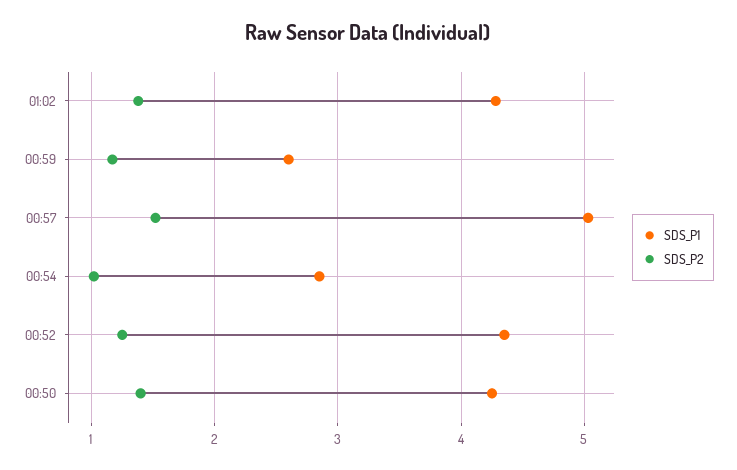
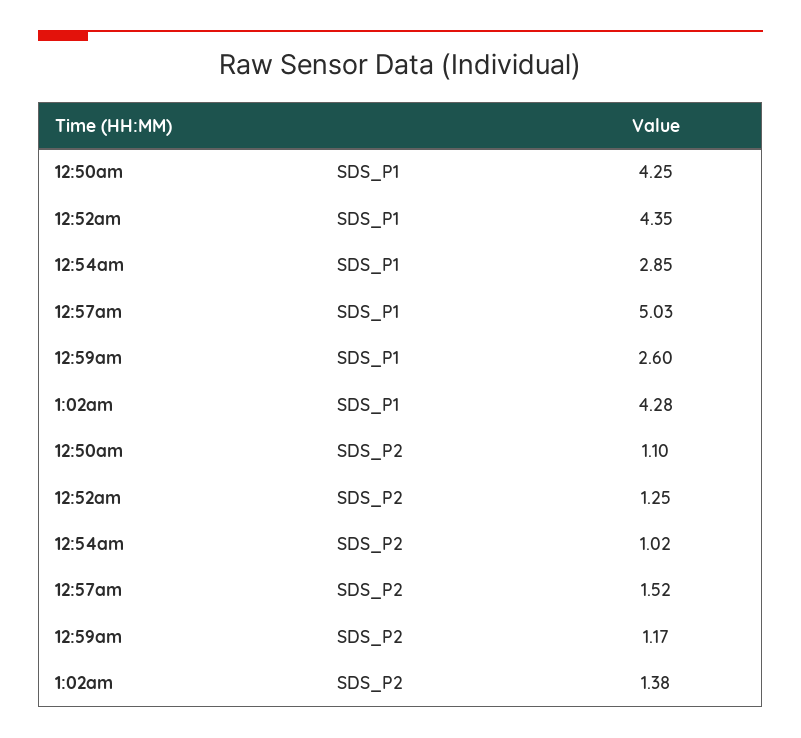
  {
    "SDS_P1": {
      "01:02": 4.28,
      "00:59": 2.6,
      "00:57": 5.03,
      "00:54": 2.85,
      "00:52": 4.35,
      "00:50": 4.25
    },
    "SDS_P2": {
      "01:02": 1.38,
      "00:59": 1.17,
      "00:57": 1.52,
      "00:54": 1.02,
      "00:52": 1.25,
-     "00:50": 1.4
+     "00:50": 1.1
    }
  }

